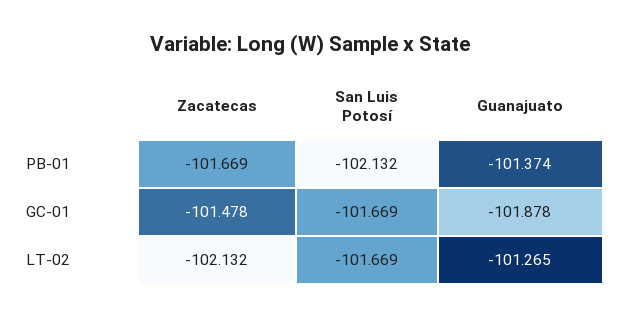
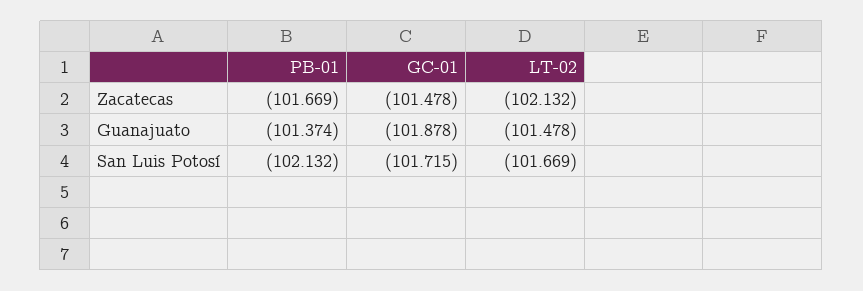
  {
    "Zacatecas": {
      "PB-01": -101.669,
      "GC-01": -101.478,
      "LT-02": -102.132
    },
    "San Luis Potosí": {
      "PB-01": -102.132,
-     "GC-01": -101.669,
+     "GC-01": -101.715,
      "LT-02": -101.669
    },
    "Guanajuato": {
      "PB-01": -101.374,
      "GC-01": -101.878,
-     "LT-02": -101.265
+     "LT-02": -101.478
    }
  }

